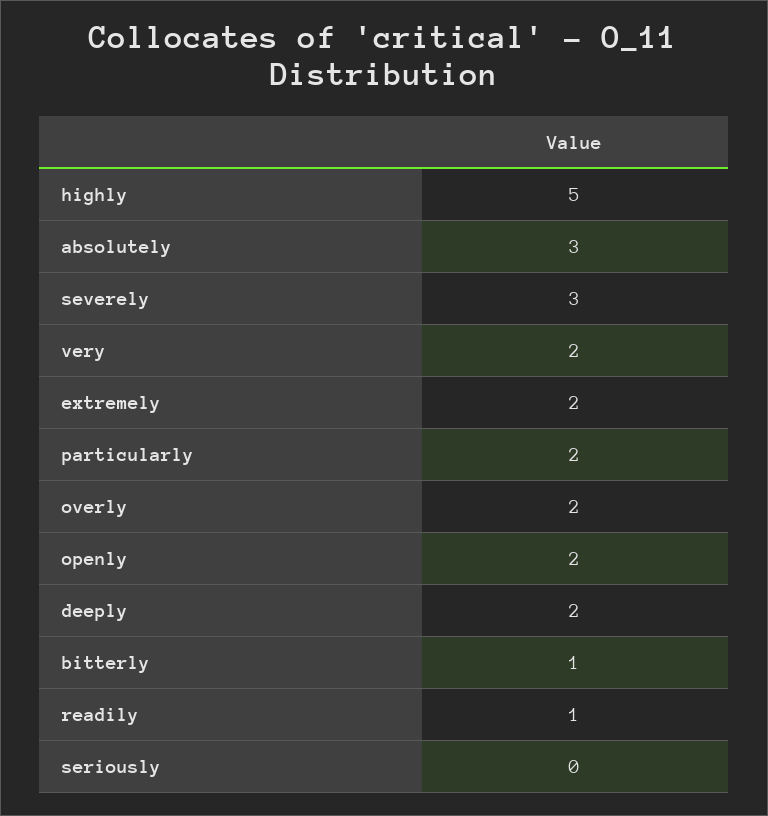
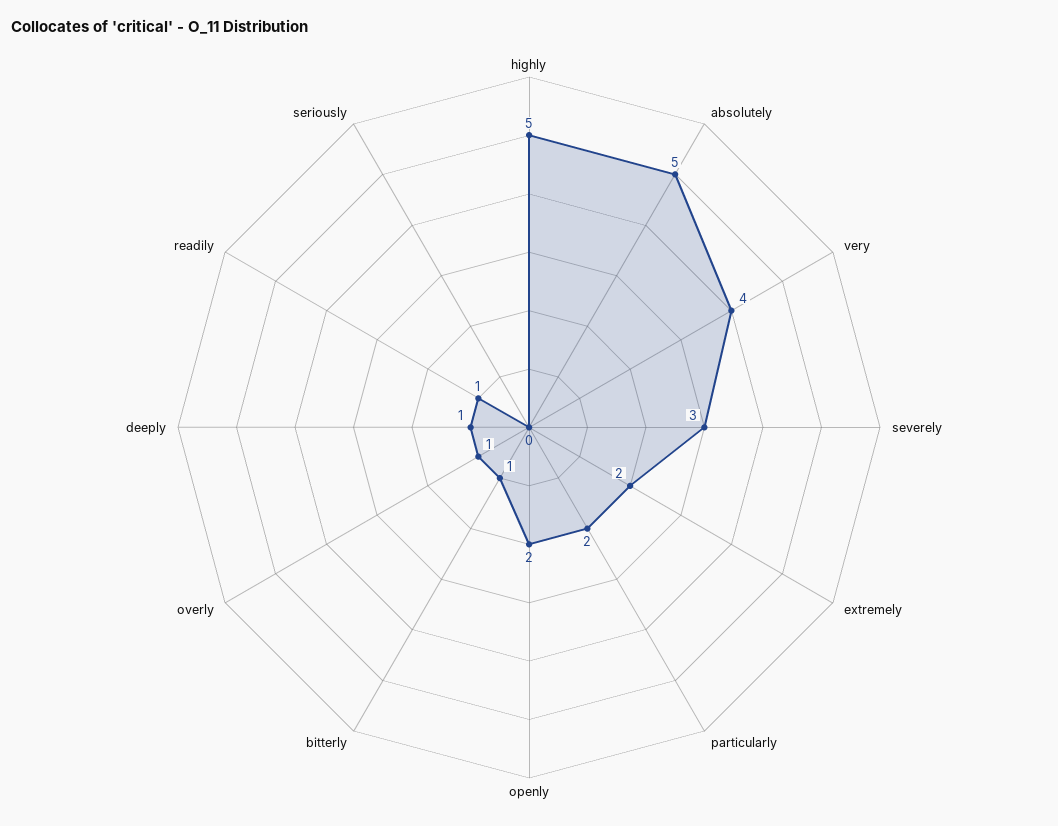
  {
    "highly": 5,
-   "absolutely": 3,
+   "absolutely": 5,
    "severely": 3,
-   "very": 2,
+   "very": 4,
    "extremely": 2,
    "particularly": 2,
-   "overly": 2,
+   "overly": 1,
    "openly": 2,
-   "deeply": 2,
+   "deeply": 1,
    "bitterly": 1,
    "readily": 1,
    "seriously": 0
  }

